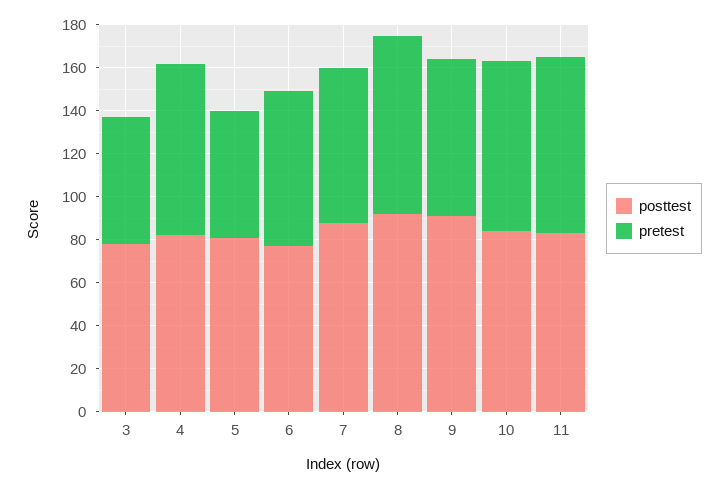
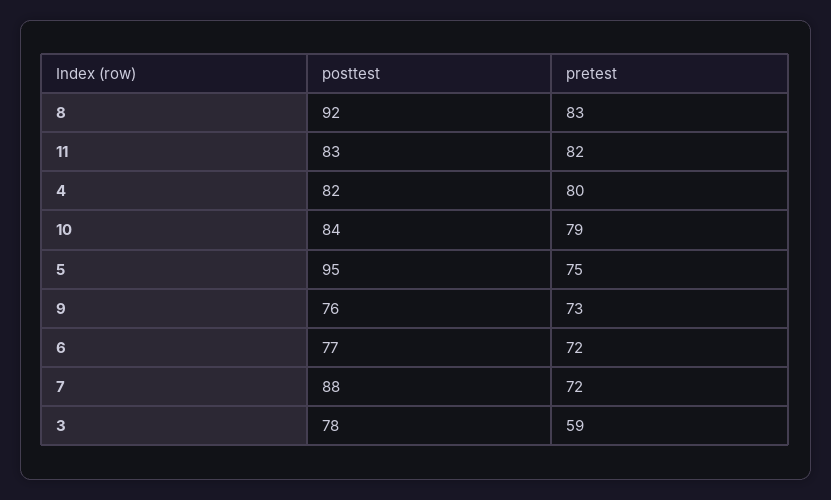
  {
    "posttest": {
      "3": 78,
      "4": 82,
-     "5": 80,
+     "5": 95,
      "6": 77,
      "7": 88,
      "8": 92,
-     "9": 90,
+     "9": 76,
      "10": 84,
      "11": 83
    },
    "pretest": {
      "3": 59,
      "4": 80,
-     "5": 60,
+     "5": 75,
      "6": 72,
      "7": 72,
      "8": 83,
      "9": 73,
      "10": 79,
      "11": 82
    }
  }

